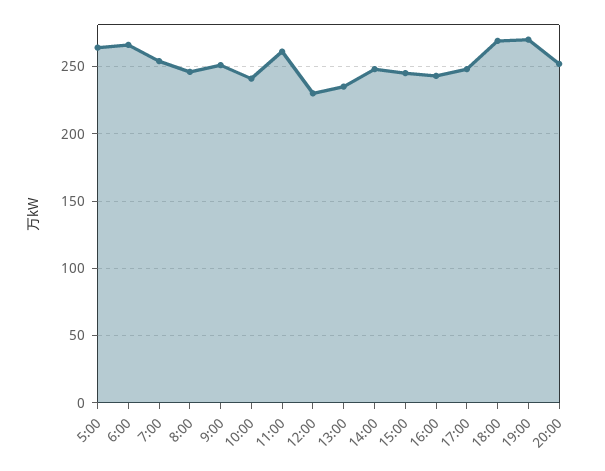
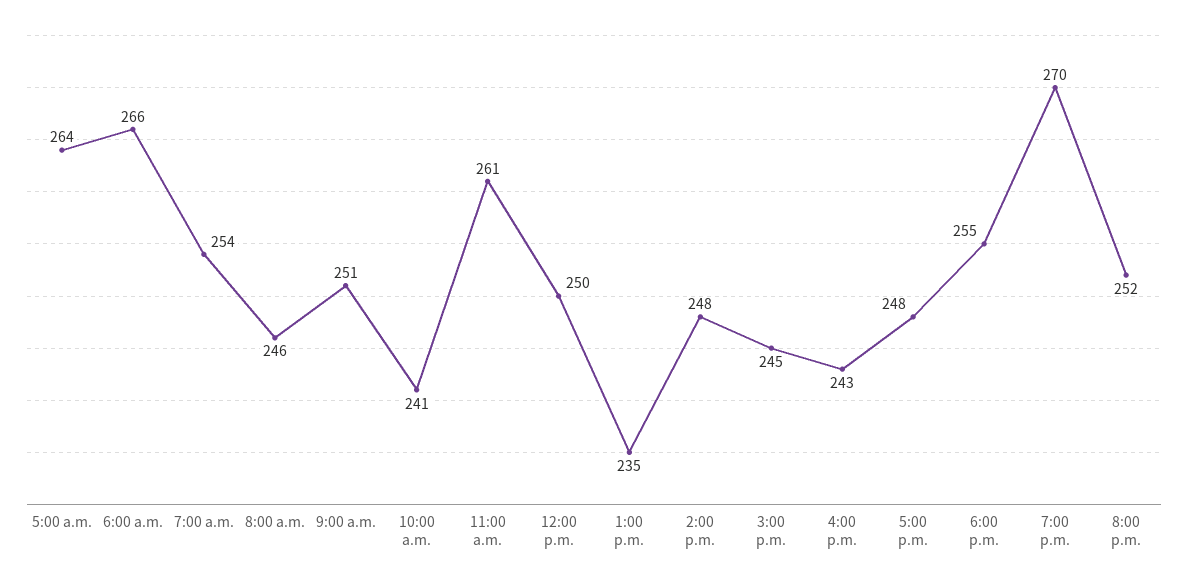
  {
    "5:00": 264,
    "6:00": 266,
    "7:00": 254,
    "8:00": 246,
    "9:00": 251,
    "10:00": 241,
    "11:00": 261,
-   "12:00": 230,
+   "12:00": 250,
    "13:00": 235,
    "14:00": 248,
    "15:00": 245,
    "16:00": 243,
    "17:00": 248,
-   "18:00": 270,
+   "18:00": 255,
    "19:00": 270,
    "20:00": 252
  }

